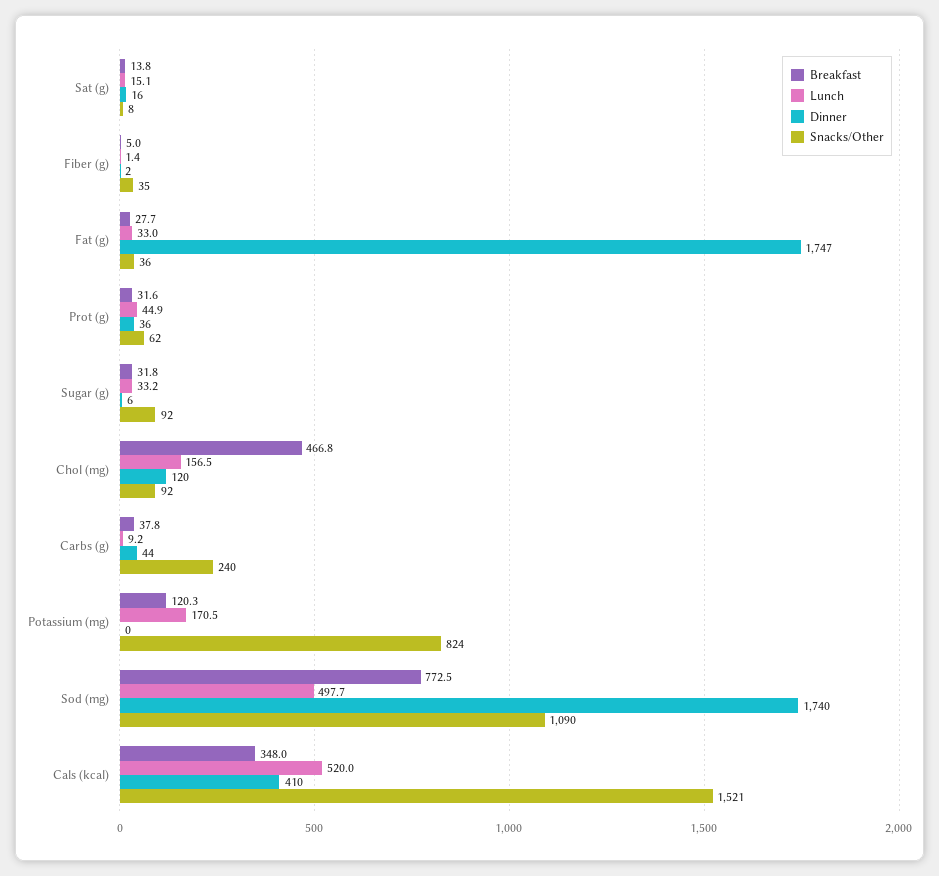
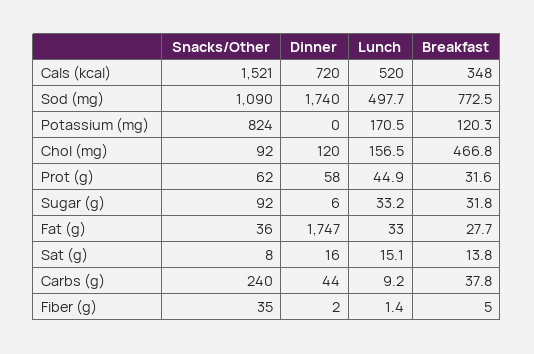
  {
    "Breakfast": {
      "Sat (g)": 13.8,
      "Fiber (g)": 5,
      "Fat (g)": 27.7,
      "Prot (g)": 31.6,
      "Sugar (g)": 31.8,
      "Chol (mg)": 466.8,
      "Carbs (g)": 37.8,
      "Potassium (mg)": 120.3,
      "Sod (mg)": 772.5,
      "Cals (kcal)": 348
    },
    "Lunch": {
      "Sat (g)": 15.1,
      "Fiber (g)": 1.4,
      "Fat (g)": 33,
      "Prot (g)": 44.9,
      "Sugar (g)": 33.2,
      "Chol (mg)": 156.5,
      "Carbs (g)": 9.2,
      "Potassium (mg)": 170.5,
      "Sod (mg)": 497.7,
      "Cals (kcal)": 520
    },
    "Dinner": {
      "Sat (g)": 16,
      "Fiber (g)": 2,
      "Fat (g)": 1747,
-     "Prot (g)": 36,
+     "Prot (g)": 58,
      "Sugar (g)": 6,
      "Chol (mg)": 120,
      "Carbs (g)": 44,
      "Potassium (mg)": 0,
      "Sod (mg)": 1740,
-     "Cals (kcal)": 410
+     "Cals (kcal)": 720
    },
    "Snacks/Other": {
      "Sat (g)": 8,
      "Fiber (g)": 35,
      "Fat (g)": 36,
      "Prot (g)": 62,
      "Sugar (g)": 92,
      "Chol (mg)": 92,
      "Carbs (g)": 240,
      "Potassium (mg)": 824,
      "Sod (mg)": 1090,
      "Cals (kcal)": 1521
    }
  }

